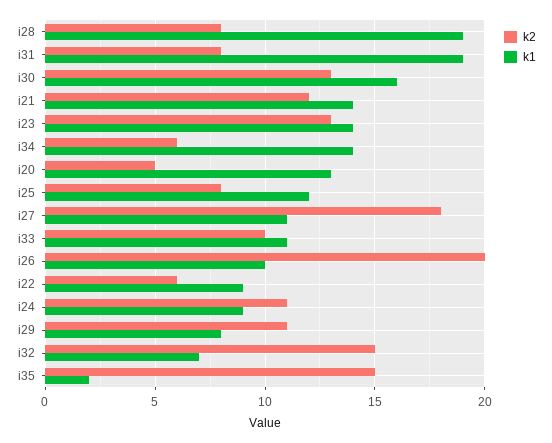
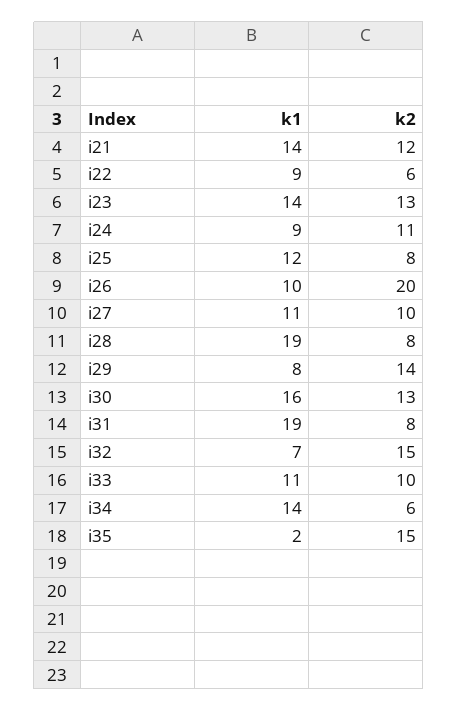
  {
    "k2": {
      "i28": 8,
      "i31": 8,
      "i30": 13,
      "i21": 12,
      "i23": 13,
      "i34": 6,
-     "i20": 5,
      "i25": 8,
-     "i27": 18,
+     "i27": 10,
      "i33": 10,
      "i26": 20,
      "i22": 6,
      "i24": 11,
-     "i29": 11,
+     "i29": 14,
      "i32": 15,
      "i35": 15
    },
    "k1": {
      "i28": 19,
      "i31": 19,
      "i30": 16,
      "i21": 14,
      "i23": 14,
      "i34": 14,
-     "i20": 13,
      "i25": 12,
      "i27": 11,
      "i33": 11,
      "i26": 10,
      "i22": 9,
      "i24": 9,
      "i29": 8,
      "i32": 7,
      "i35": 2
    }
  }

